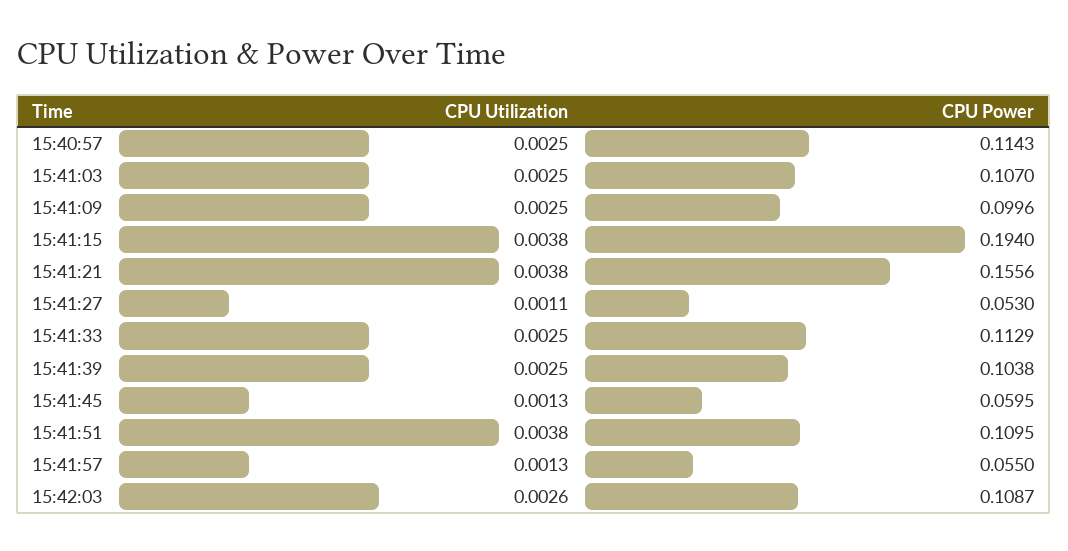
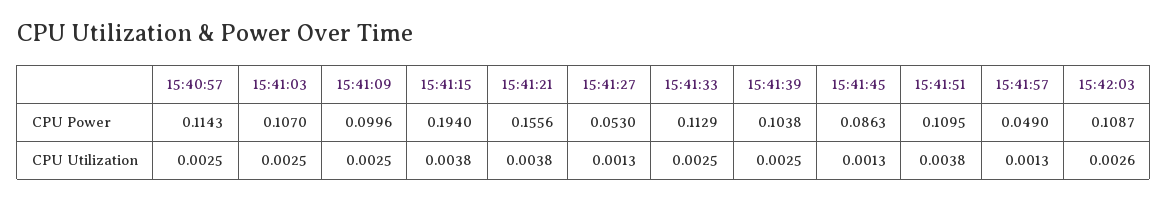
  {
    "CPU Utilization": {
      "15:40:57": 0.0025,
      "15:41:03": 0.0025,
      "15:41:09": 0.0025,
      "15:41:15": 0.0038,
      "15:41:21": 0.0038,
-     "15:41:27": 0.0011,
+     "15:41:27": 0.0013,
      "15:41:33": 0.0025,
      "15:41:39": 0.0025,
      "15:41:45": 0.0013,
      "15:41:51": 0.0038,
      "15:41:57": 0.0013,
      "15:42:03": 0.0026
    },
    "CPU Power": {
      "15:40:57": 0.1143,
      "15:41:03": 0.107,
      "15:41:09": 0.0996,
      "15:41:15": 0.194,
      "15:41:21": 0.1556,
      "15:41:27": 0.053,
      "15:41:33": 0.1129,
      "15:41:39": 0.1038,
-     "15:41:45": 0.0595,
+     "15:41:45": 0.0863,
      "15:41:51": 0.1095,
-     "15:41:57": 0.055,
+     "15:41:57": 0.049,
      "15:42:03": 0.1087
    }
  }

